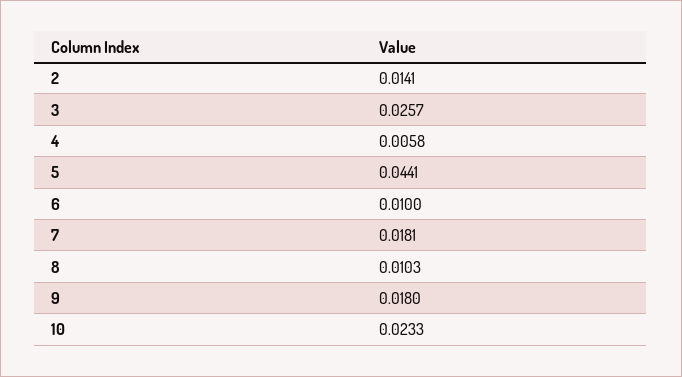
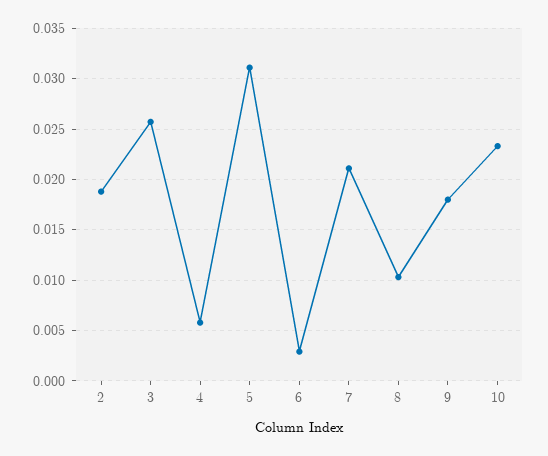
  {
-   "2": 0.0141,
+   "2": 0.019,
    "3": 0.0257,
    "4": 0.0058,
-   "5": 0.0441,
+   "5": 0.031,
-   "6": 0.01,
+   "6": 0.003,
-   "7": 0.0181,
+   "7": 0.021,
    "8": 0.0103,
    "9": 0.018,
    "10": 0.0233
  }

